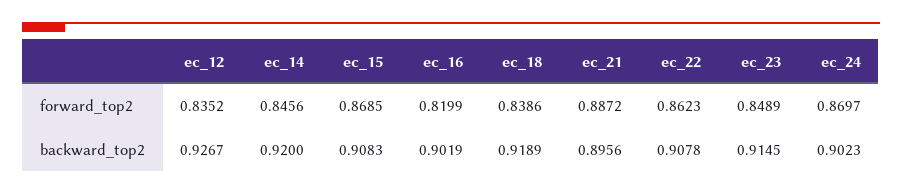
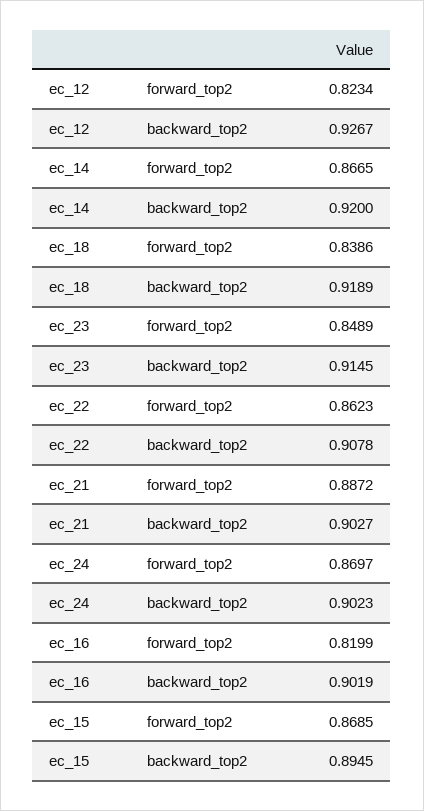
  {
    "ec_12": {
-     "forward_top2": 0.8352,
+     "forward_top2": 0.8234,
      "backward_top2": 0.9267
    },
    "ec_14": {
-     "forward_top2": 0.8456,
+     "forward_top2": 0.8665,
      "backward_top2": 0.92
    },
    "ec_15": {
      "forward_top2": 0.8685,
-     "backward_top2": 0.9083
+     "backward_top2": 0.8945
    },
    "ec_16": {
      "forward_top2": 0.8199,
      "backward_top2": 0.9019
    },
    "ec_18": {
      "forward_top2": 0.8386,
      "backward_top2": 0.9189
    },
    "ec_21": {
      "forward_top2": 0.8872,
-     "backward_top2": 0.8956
+     "backward_top2": 0.9027
    },
    "ec_22": {
      "forward_top2": 0.8623,
      "backward_top2": 0.9078
    },
    "ec_23": {
      "forward_top2": 0.8489,
      "backward_top2": 0.9145
    },
    "ec_24": {
      "forward_top2": 0.8697,
      "backward_top2": 0.9023
    }
  }

